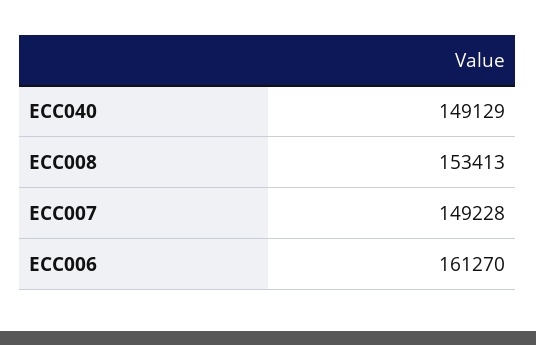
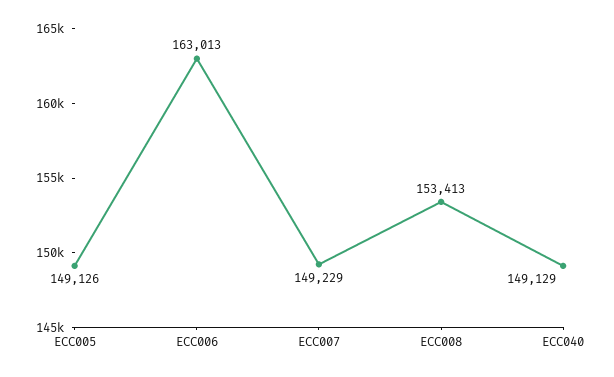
  {
    "ECC040": 149129,
    "ECC008": 153413,
-   "ECC007": 149228,
+   "ECC007": 149229,
-   "ECC006": 161270
+   "ECC006": 163013,
+   "ECC005": 149126
  }

